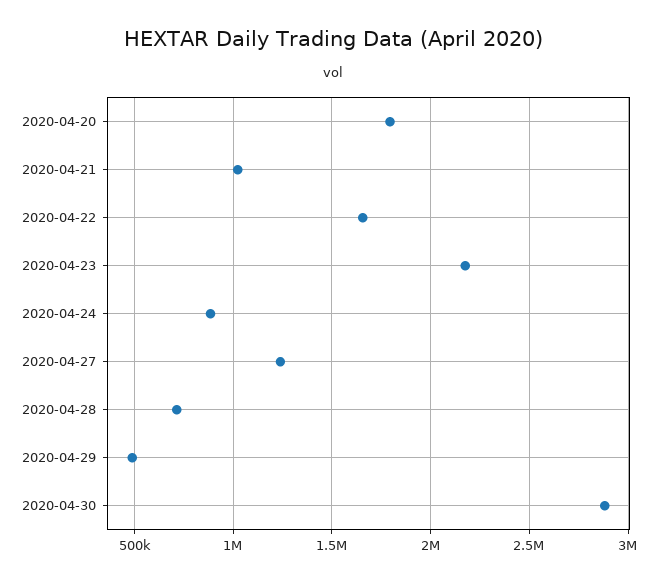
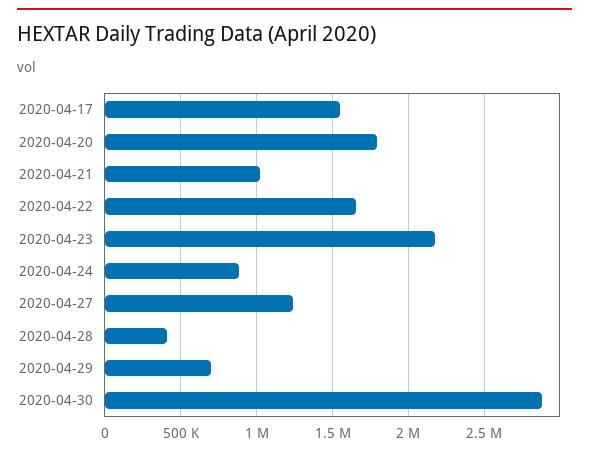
  {
    "2020-04-20": 1800000,
    "2020-04-21": 1000000,
    "2020-04-22": 1650000,
    "2020-04-23": 2150000,
    "2020-04-24": 900000,
    "2020-04-27": 1250000,
-   "2020-04-28": 700000,
+   "2020-04-28": 400000,
-   "2020-04-29": 500000,
+   "2020-04-29": 700000,
-   "2020-04-30": 2900000
+   "2020-04-30": 2900000,
+   "2020-04-17": 1550000
  }

